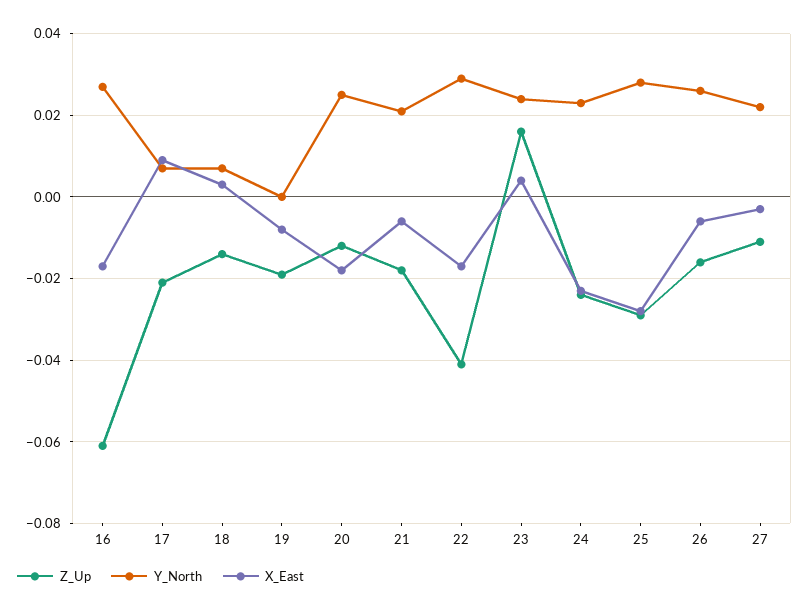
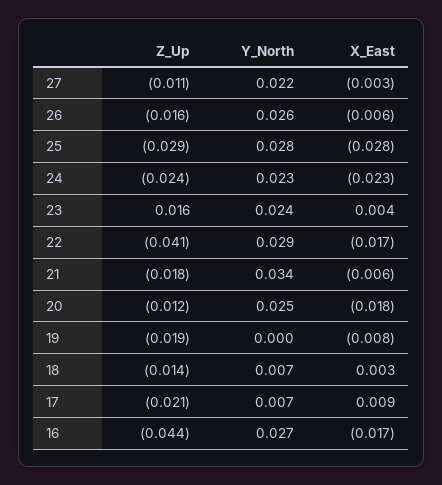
  {
    "Z_Up": {
-     "16": -0.06,
+     "16": -0.044,
      "17": -0.021,
      "18": -0.014,
      "19": -0.019,
      "20": -0.012,
      "21": -0.018,
      "22": -0.041,
      "23": 0.016,
      "24": -0.024,
      "25": -0.029,
      "26": -0.016,
      "27": -0.011
    },
    "Y_North": {
      "16": 0.027,
      "17": 0.007,
      "18": 0.007,
      "19": 0,
      "20": 0.025,
-     "21": 0.02,
+     "21": 0.034,
      "22": 0.029,
      "23": 0.024,
      "24": 0.023,
      "25": 0.028,
      "26": 0.026,
      "27": 0.022
    },
    "X_East": {
      "16": -0.017,
      "17": 0.009,
      "18": 0.003,
      "19": -0.008,
      "20": -0.018,
      "21": -0.006,
      "22": -0.017,
      "23": 0.004,
      "24": -0.023,
      "25": -0.028,
      "26": -0.006,
      "27": -0.003
    }
  }

